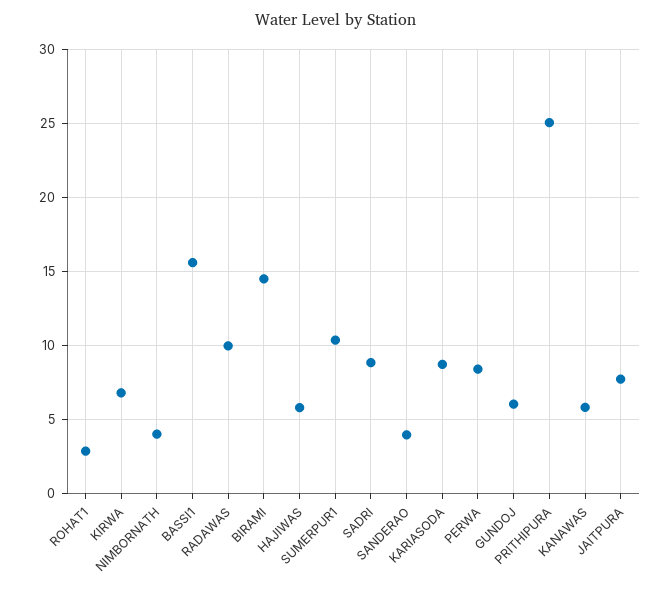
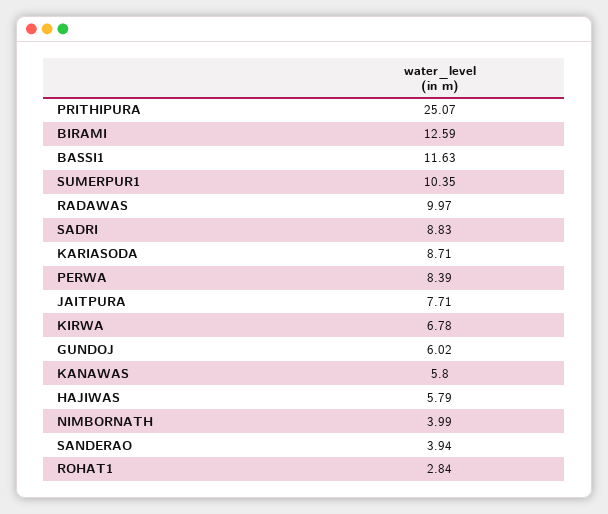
  {
    "ROHAT1": 2.84,
    "KIRWA": 6.78,
    "NIMBORNATH": 3.99,
-   "BASSI1": 15.5,
+   "BASSI1": 11.63,
    "RADAWAS": 9.97,
-   "BIRAMI": 14.5,
+   "BIRAMI": 12.59,
    "HAJIWAS": 5.79,
    "SUMERPUR1": 10.35,
    "SADRI": 8.83,
    "SANDERAO": 3.94,
    "KARIASODA": 8.71,
    "PERWA": 8.39,
    "GUNDOJ": 6.02,
    "PRITHIPURA": 25.07,
    "KANAWAS": 5.8,
    "JAITPURA": 7.71
  }

